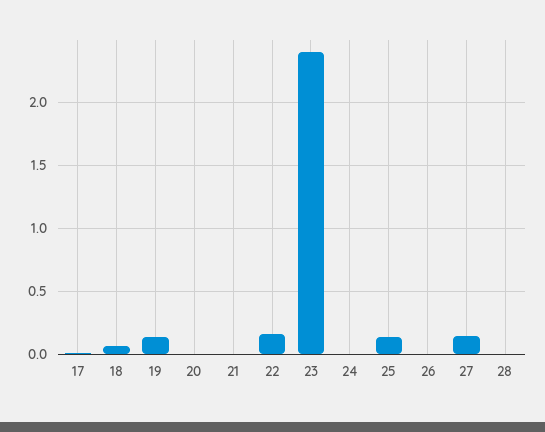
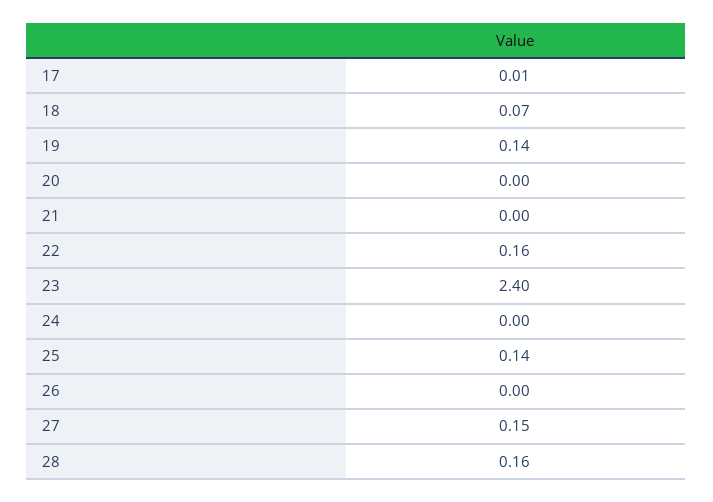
  {
    "17": 0.01,
    "18": 0.07,
    "19": 0.14,
    "20": 0,
    "21": 0,
    "22": 0.16,
    "23": 2.4,
    "24": 0,
    "25": 0.14,
    "26": 0,
    "27": 0.15,
-   "28": 0
+   "28": 0.16
  }

